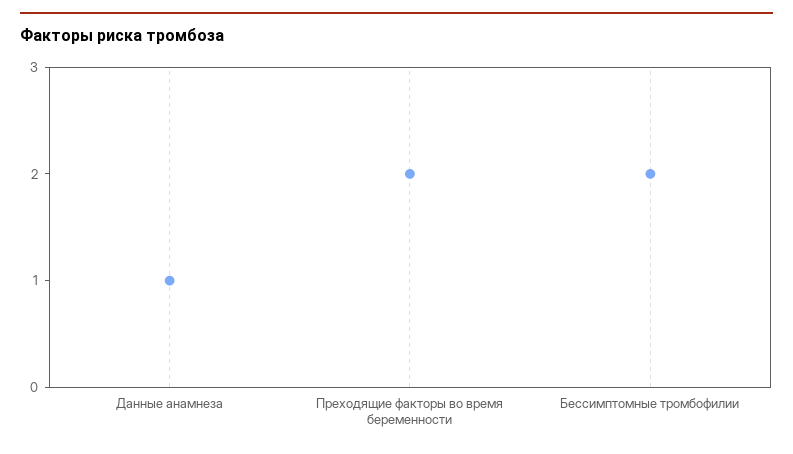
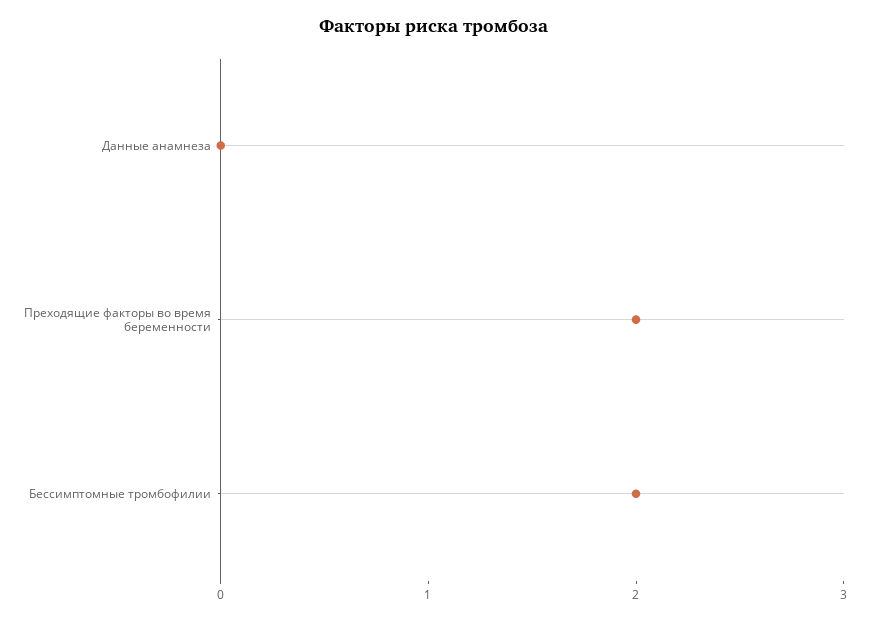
  {
-   "Данные анамнеза": 1,
+   "Данные анамнеза": 0,
    "Преходящие факторы во время беременности": 2,
    "Бессимптомные тромбофилии": 2
  }

